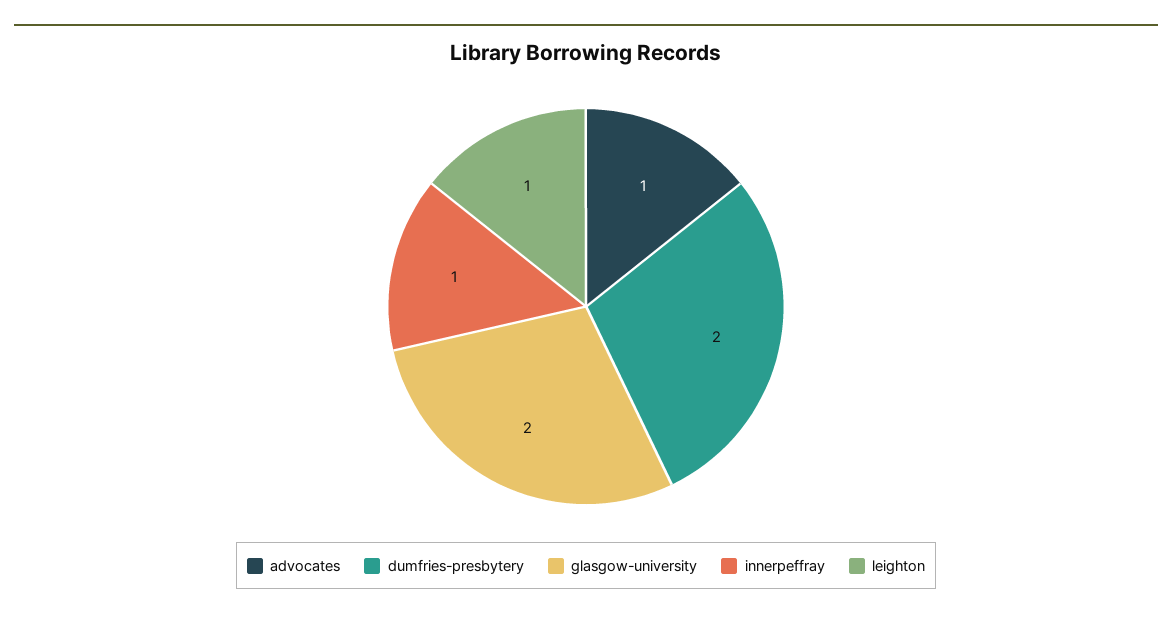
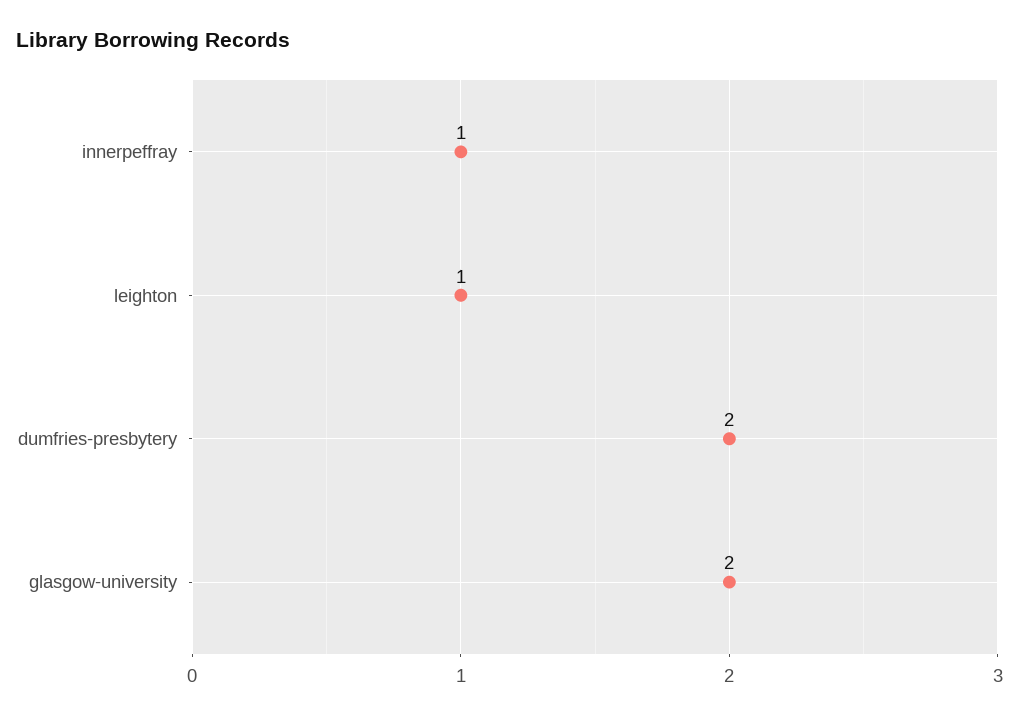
  {
-   "advocates": 1,
    "dumfries-presbytery": 2,
    "glasgow-university": 2,
    "innerpeffray": 1,
    "leighton": 1
  }

